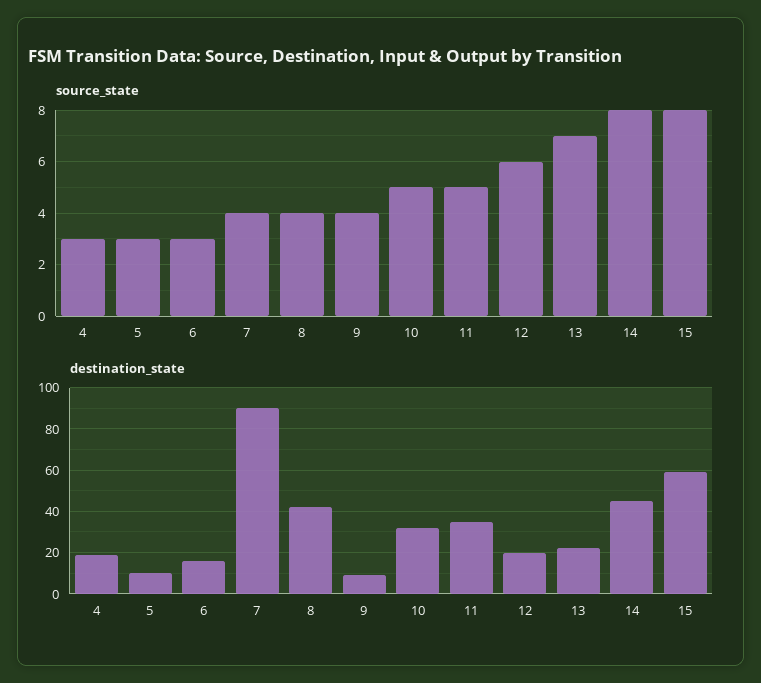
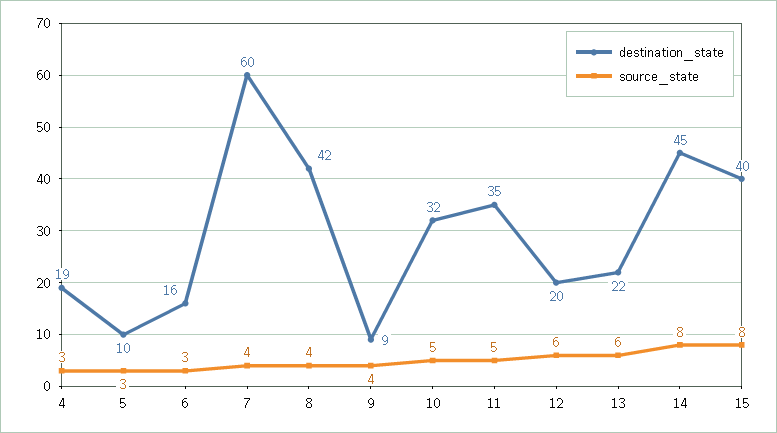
  {
    "source_state": {
      "4": 3,
      "5": 3,
      "6": 3,
      "7": 4,
      "8": 4,
      "9": 4,
      "10": 5,
      "11": 5,
      "12": 6,
-     "13": 7,
+     "13": 6,
      "14": 8,
      "15": 8
    },
    "destination_state": {
      "4": 19,
      "5": 10,
      "6": 16,
-     "7": 90,
+     "7": 60,
      "8": 42,
      "9": 9,
      "10": 32,
      "11": 35,
      "12": 20,
      "13": 22,
      "14": 45,
-     "15": 60
+     "15": 40
    }
  }

